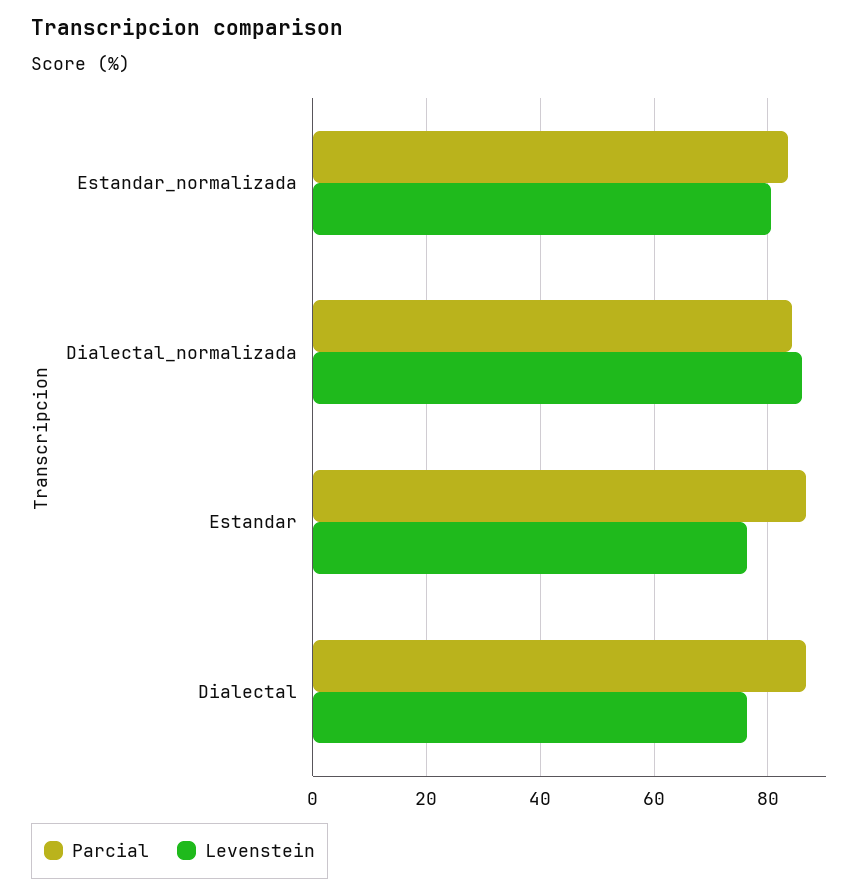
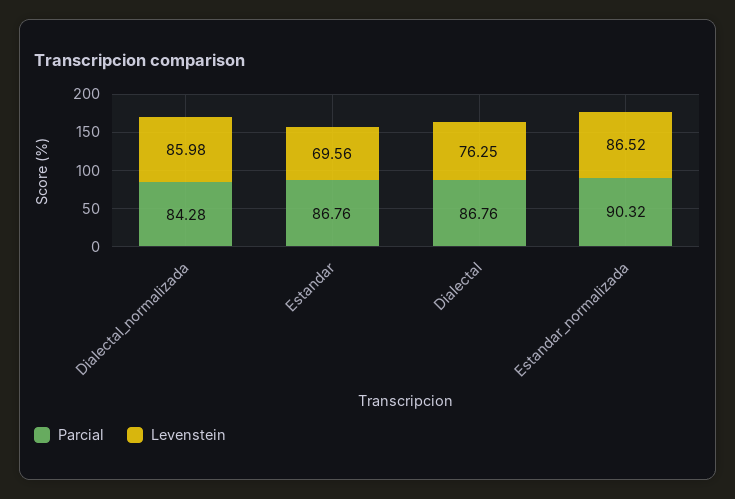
  {
    "Parcial": {
-     "Estandar_normalizada": 84,
+     "Estandar_normalizada": 90.32,
      "Dialectal_normalizada": 84.28,
      "Estandar": 86.76,
      "Dialectal": 86.76
    },
    "Levenstein": {
-     "Estandar_normalizada": 80,
+     "Estandar_normalizada": 86.52,
      "Dialectal_normalizada": 85.98,
-     "Estandar": 76,
+     "Estandar": 69.56,
      "Dialectal": 76.25
    }
  }

